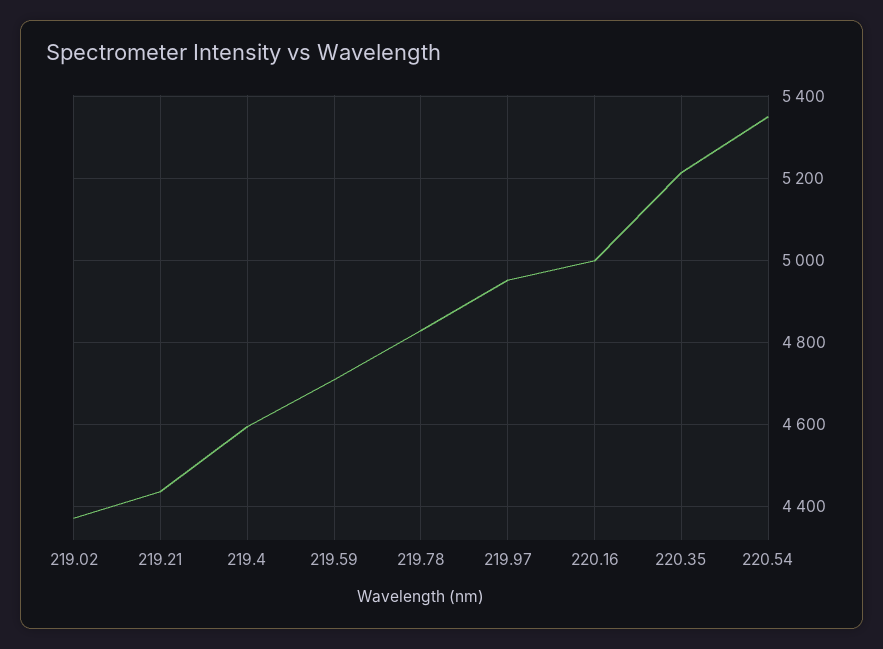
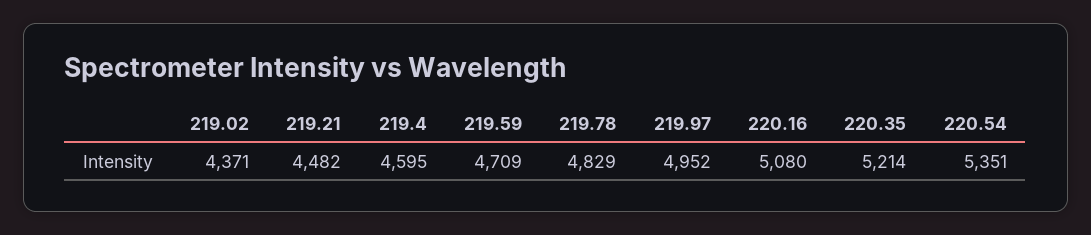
  {
    "219.02": 4371,
-   "219.21": 4440,
+   "219.21": 4482,
    "219.4": 4595,
    "219.59": 4709,
    "219.78": 4829,
    "219.97": 4952,
-   "220.16": 5000,
+   "220.16": 5080,
    "220.35": 5214,
    "220.54": 5351
  }

